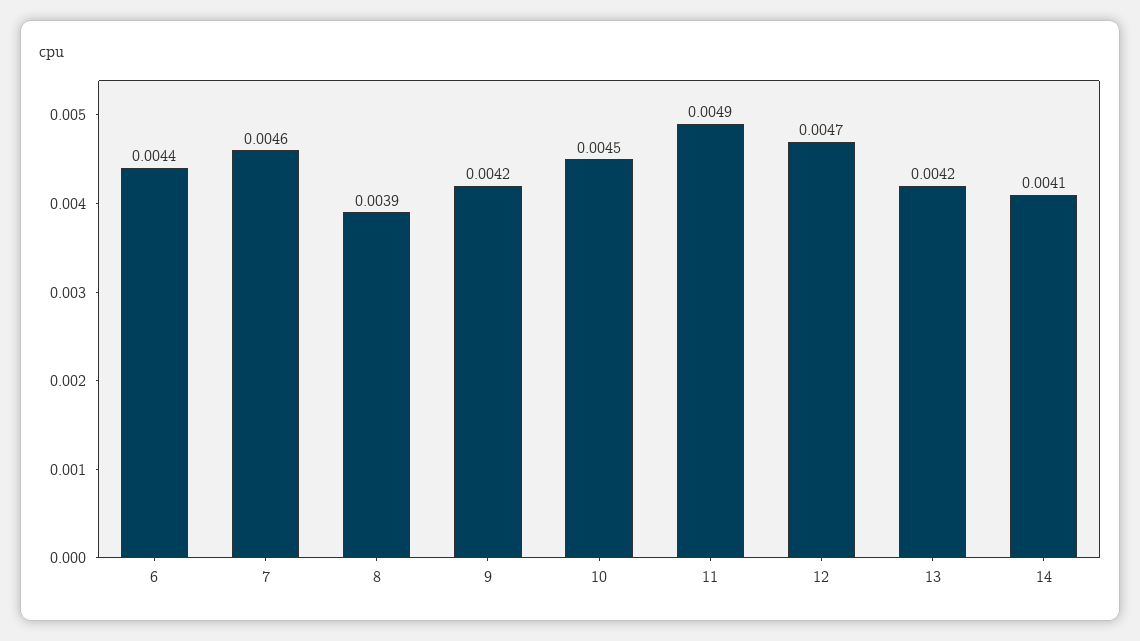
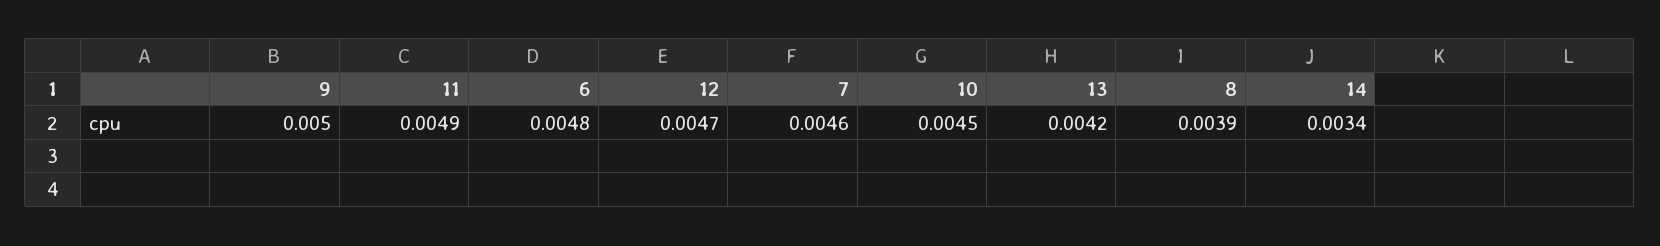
  {
-   "6": 0.0044,
+   "6": 0.0048,
    "7": 0.0046,
    "8": 0.0039,
-   "9": 0.0042,
+   "9": 0.005,
    "10": 0.0045,
    "11": 0.0049,
    "12": 0.0047,
    "13": 0.0042,
-   "14": 0.0041
+   "14": 0.0034
  }

